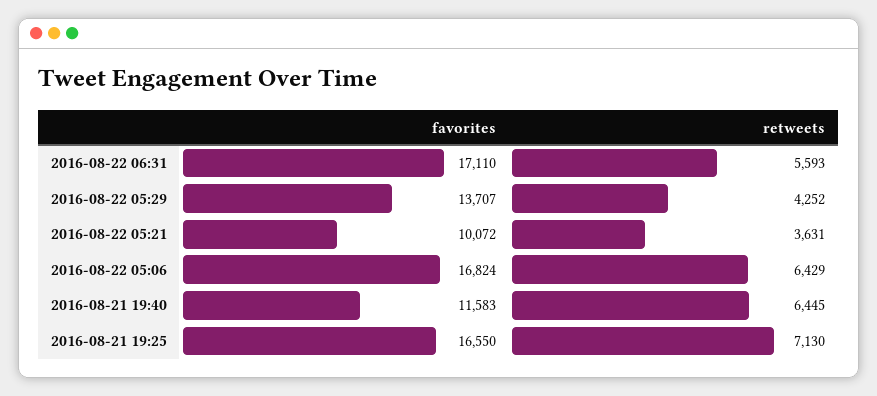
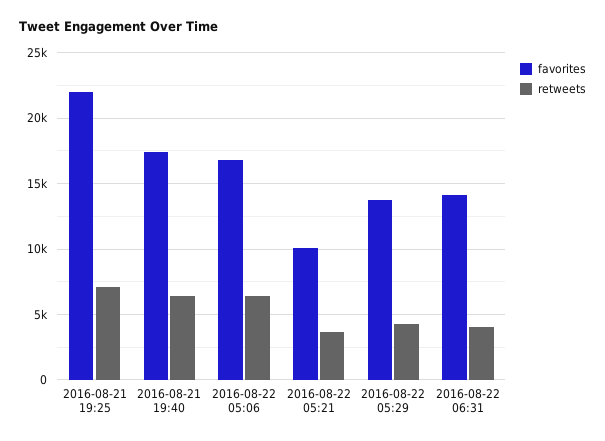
  {
    "favorites": {
-     "2016-08-22 06:31": 17110,
+     "2016-08-22 06:31": 14000,
      "2016-08-22 05:29": 13707,
      "2016-08-22 05:21": 10072,
      "2016-08-22 05:06": 16824,
-     "2016-08-21 19:40": 11583,
+     "2016-08-21 19:40": 17500,
-     "2016-08-21 19:25": 16550
+     "2016-08-21 19:25": 22000
    },
    "retweets": {
-     "2016-08-22 06:31": 5593,
+     "2016-08-22 06:31": 4000,
      "2016-08-22 05:29": 4252,
      "2016-08-22 05:21": 3631,
      "2016-08-22 05:06": 6429,
      "2016-08-21 19:40": 6445,
      "2016-08-21 19:25": 7130
    }
  }

